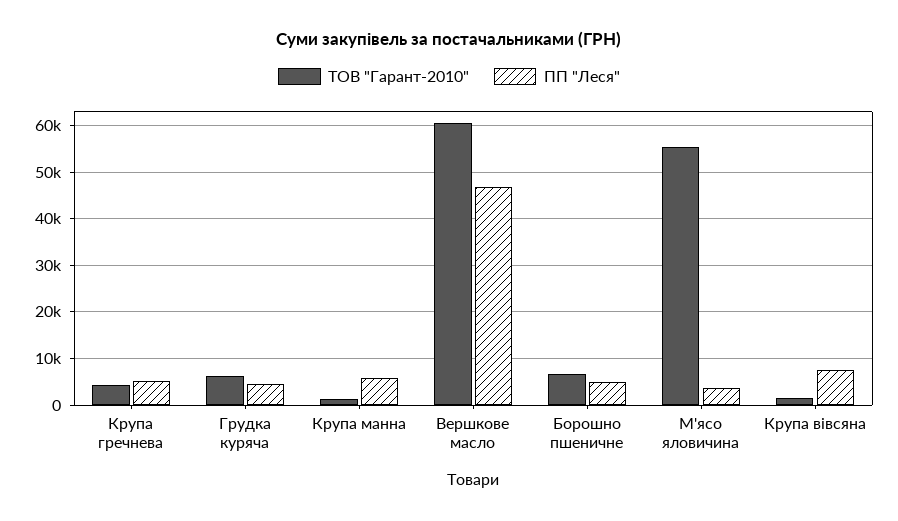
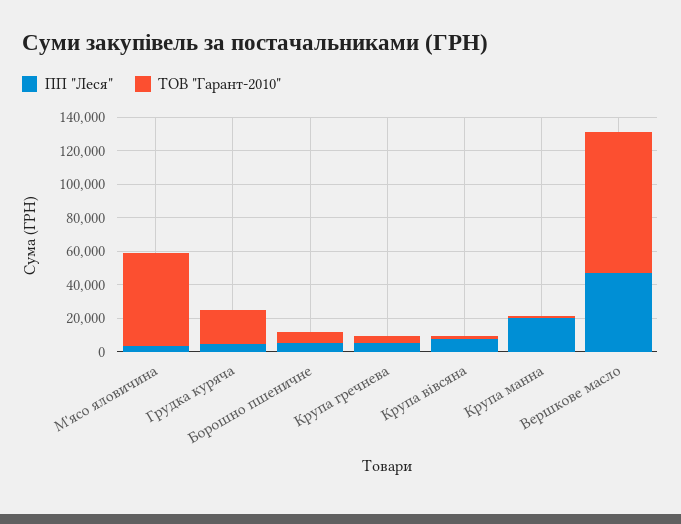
  {
    "ТОВ \"Гарант-2010\"": {
      "Крупа гречнева": 4000,
-     "Грудка куряча": 6000,
+     "Грудка куряча": 20000,
      "Крупа манна": 2000,
-     "Вершкове масло": 60000,
+     "Вершкове масло": 85000,
      "Борошно пшеничне": 6000,
      "М'ясо яловичина": 56000,
      "Крупа вівсяна": 2000
    },
    "ПП \"Леся\"": {
      "Крупа гречнева": 6000,
      "Грудка куряча": 4000,
-     "Крупа манна": 6000,
+     "Крупа манна": 20000,
      "Вершкове масло": 46000,
      "Борошно пшеничне": 4000,
      "М'ясо яловичина": 4000,
      "Крупа вівсяна": 8000
    }
  }

